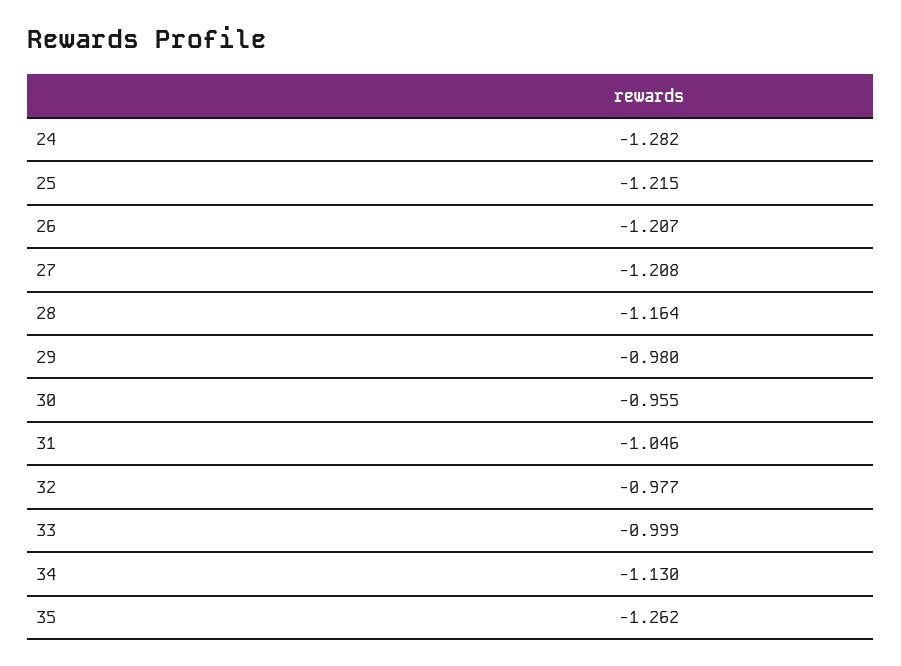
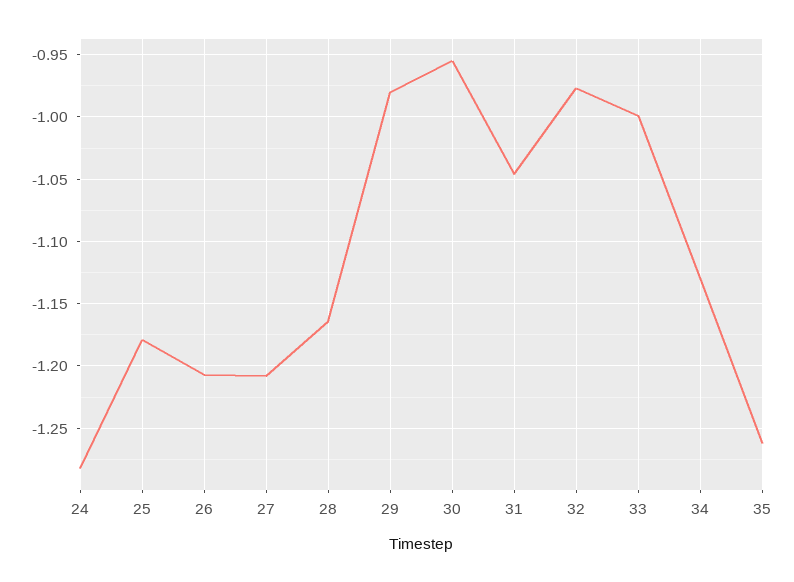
  {
    "24": -1.282,
-   "25": -1.215,
+   "25": -1.18,
    "26": -1.207,
    "27": -1.208,
    "28": -1.164,
    "29": -0.98,
    "30": -0.955,
    "31": -1.046,
    "32": -0.977,
    "33": -0.999,
    "34": -1.13,
    "35": -1.262
  }

